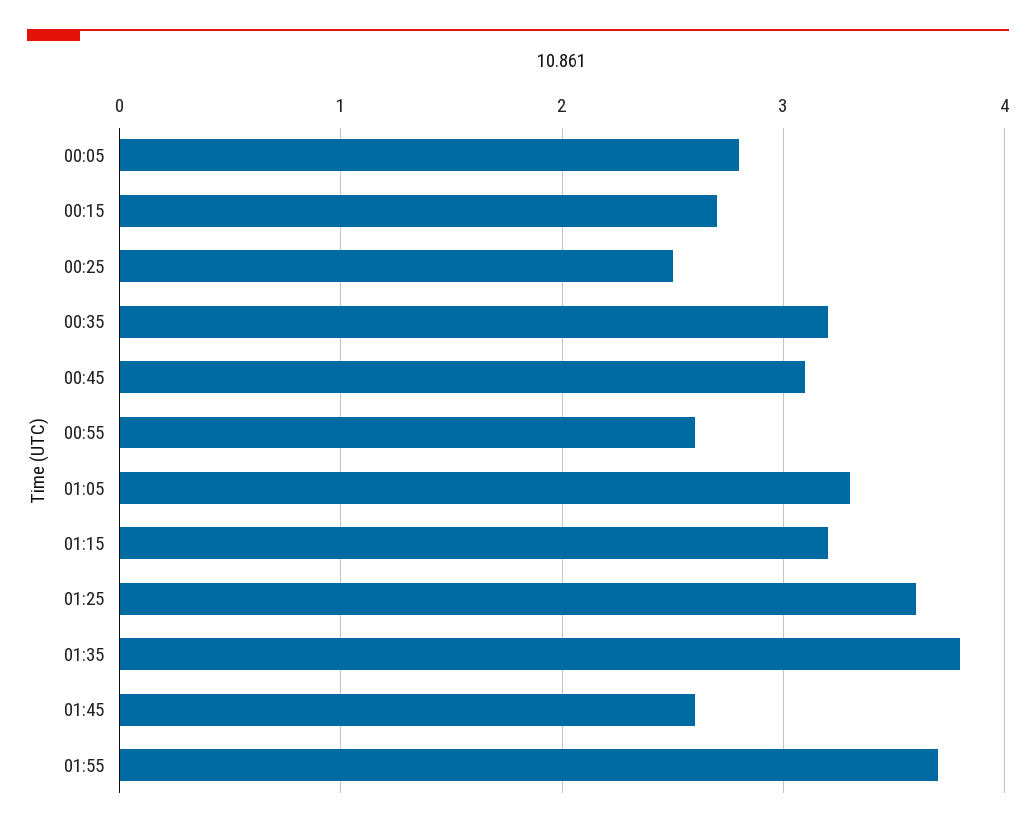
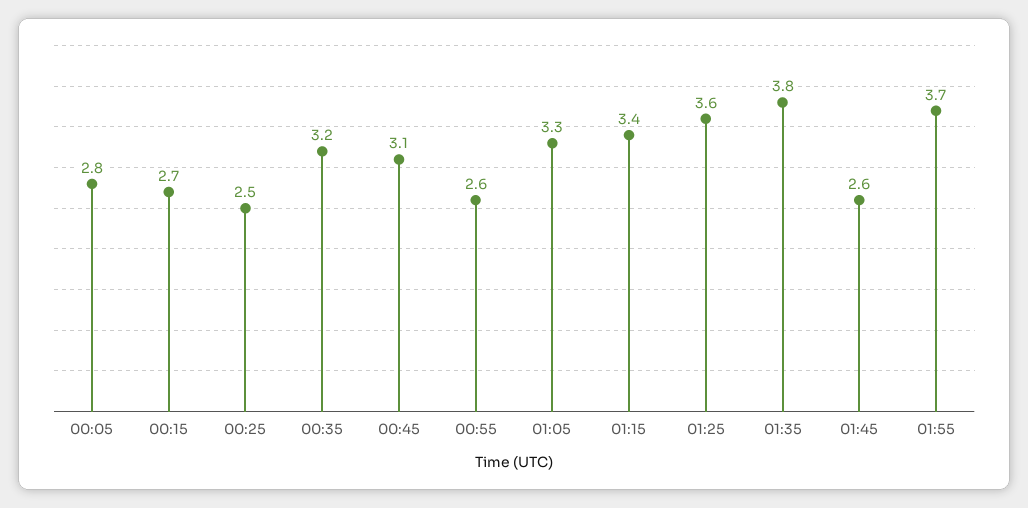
  {
    "00:05": 2.8,
    "00:15": 2.7,
    "00:25": 2.5,
    "00:35": 3.2,
    "00:45": 3.1,
    "00:55": 2.6,
    "01:05": 3.3,
-   "01:15": 3.2,
+   "01:15": 3.4,
    "01:25": 3.6,
    "01:35": 3.8,
    "01:45": 2.6,
    "01:55": 3.7
  }

